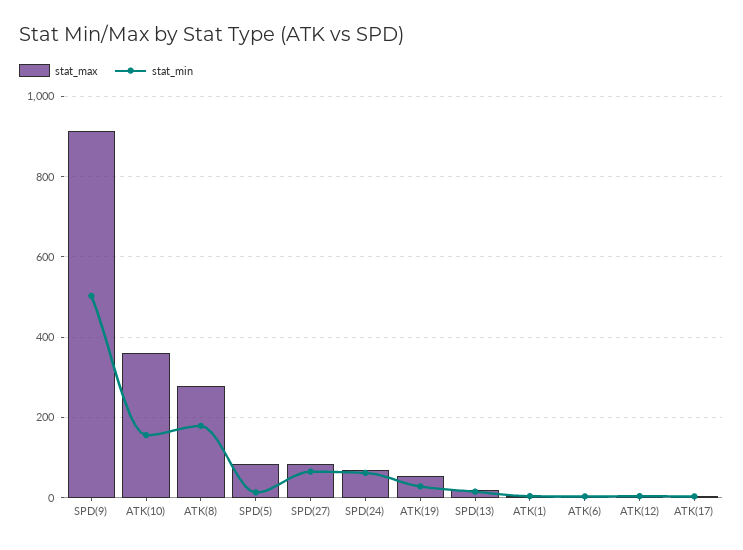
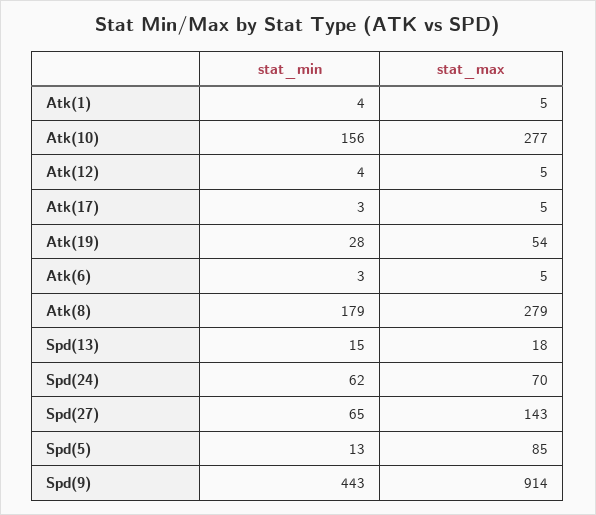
  {
    "stat_max": {
      "SPD(9)": 914,
-     "ATK(10)": 360,
+     "ATK(10)": 277,
      "ATK(8)": 279,
      "SPD(5)": 85,
-     "SPD(27)": 80,
+     "SPD(27)": 143,
      "SPD(24)": 70,
      "ATK(19)": 54,
      "SPD(13)": 18,
      "ATK(1)": 5,
      "ATK(6)": 5,
      "ATK(12)": 5,
      "ATK(17)": 5
    },
    "stat_min": {
-     "SPD(9)": 500,
+     "SPD(9)": 443,
      "ATK(10)": 156,
      "ATK(8)": 179,
      "SPD(5)": 13,
      "SPD(27)": 65,
      "SPD(24)": 62,
      "ATK(19)": 28,
      "SPD(13)": 15,
      "ATK(1)": 4,
      "ATK(6)": 3,
      "ATK(12)": 4,
      "ATK(17)": 3
    }
  }

